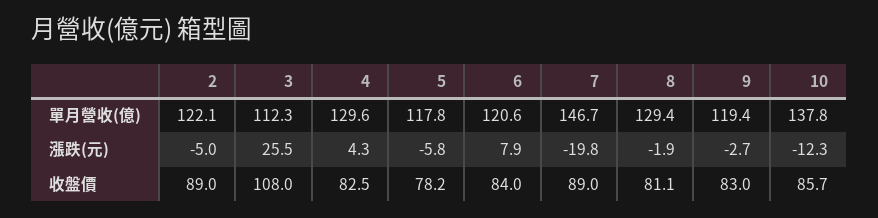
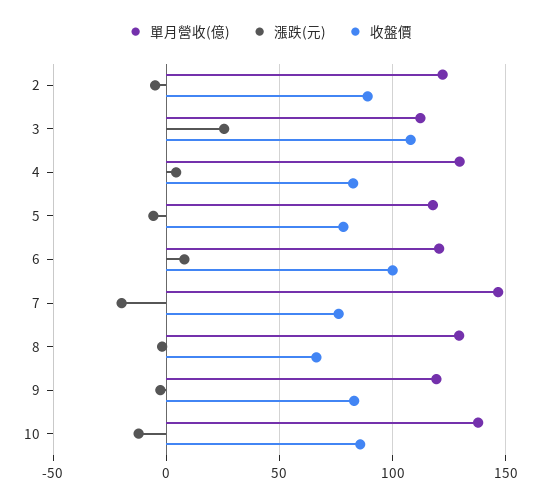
  {
    "單月營收(億)": {
      "2": 122.1,
      "3": 112.3,
      "4": 129.6,
      "5": 117.8,
      "6": 120.6,
      "7": 146.7,
      "8": 129.4,
      "9": 119.4,
      "10": 137.8
    },
    "漲跌(元)": {
      "2": -5,
      "3": 25.5,
      "4": 4.3,
      "5": -5.8,
      "6": 7.9,
      "7": -19.8,
      "8": -1.9,
      "9": -2.7,
      "10": -12.3
    },
    "收盤價": {
      "2": 89,
      "3": 108,
      "4": 82.5,
      "5": 78.2,
-     "6": 84,
+     "6": 100,
-     "7": 89,
+     "7": 75,
-     "8": 81.1,
+     "8": 65,
      "9": 83,
      "10": 85.7
    }
  }

